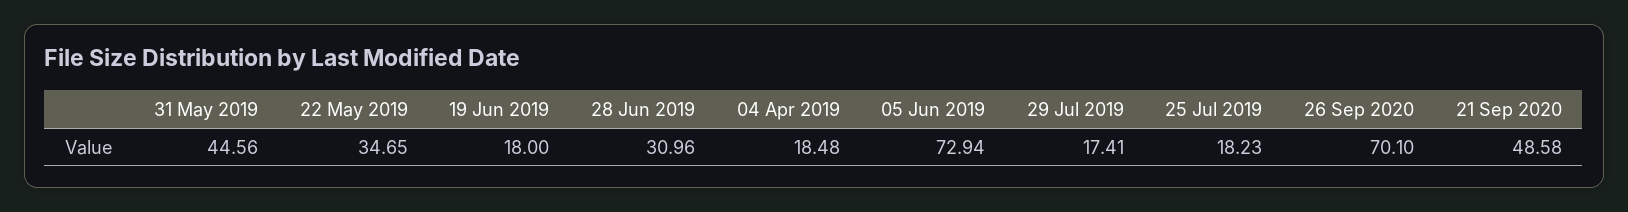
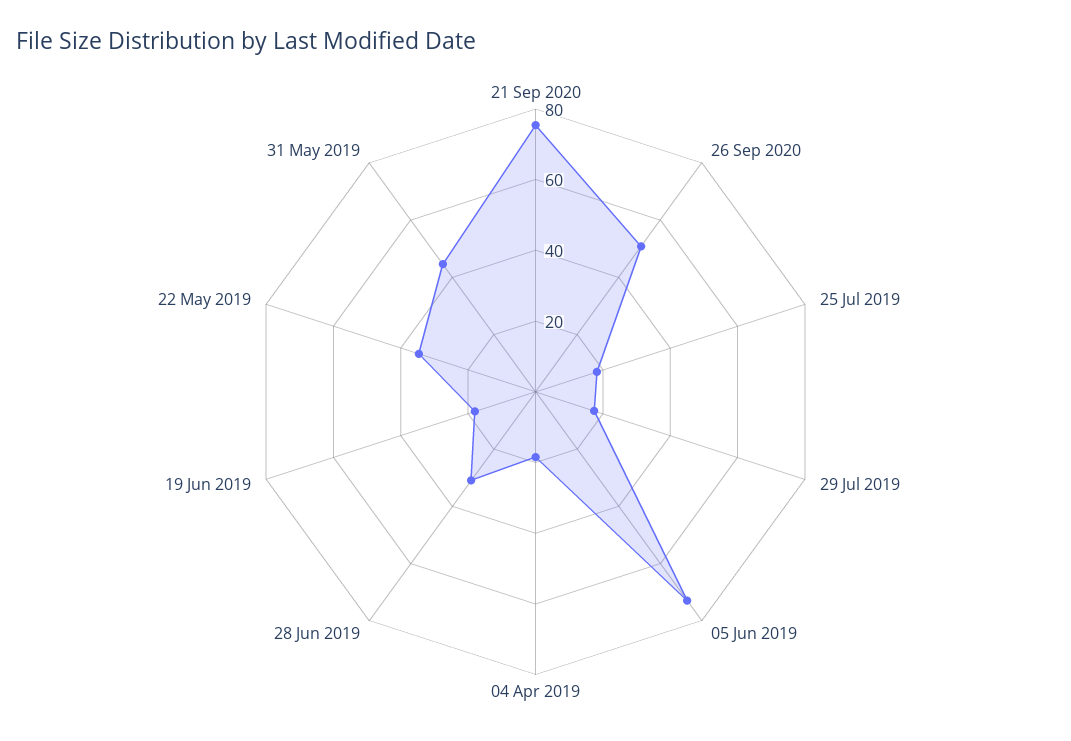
  {
    "31 May 2019": 44.56,
    "22 May 2019": 34.65,
    "19 Jun 2019": 18,
    "28 Jun 2019": 30.96,
    "04 Apr 2019": 18.48,
    "05 Jun 2019": 72.94,
    "29 Jul 2019": 17.41,
    "25 Jul 2019": 18.23,
-   "26 Sep 2020": 70.1,
+   "26 Sep 2020": 50,
-   "21 Sep 2020": 48.58
+   "21 Sep 2020": 75
  }

